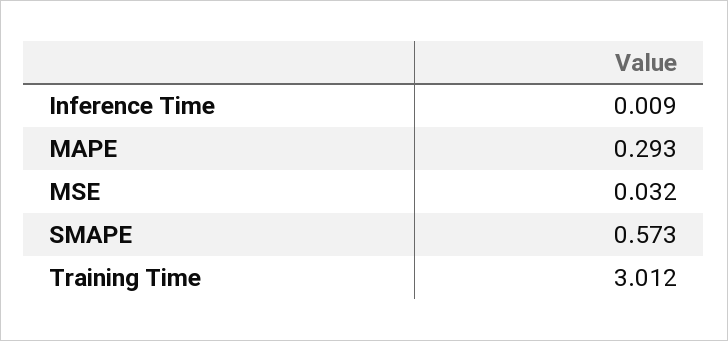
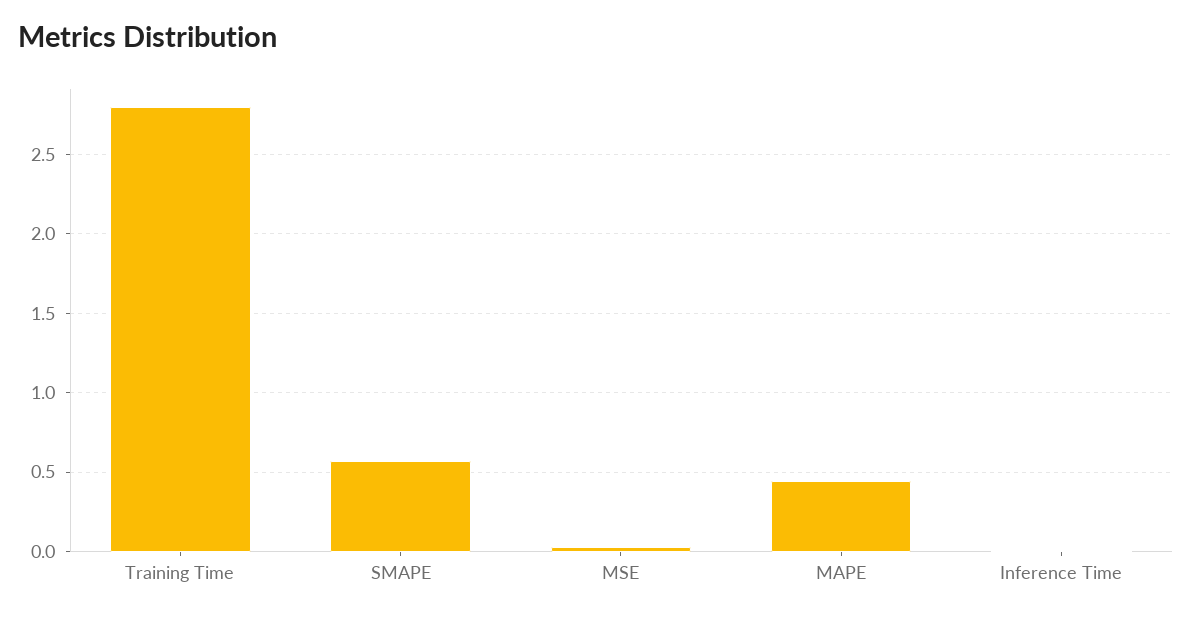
  {
    "Inference Time": 0.009,
-   "MAPE": 0.293,
+   "MAPE": 0.45,
    "MSE": 0.032,
    "SMAPE": 0.573,
-   "Training Time": 3.012
+   "Training Time": 2.8
  }

